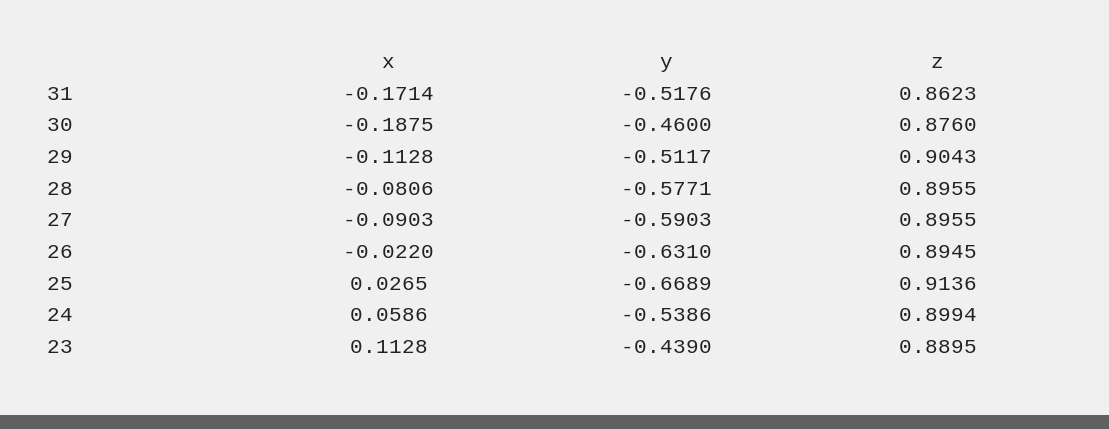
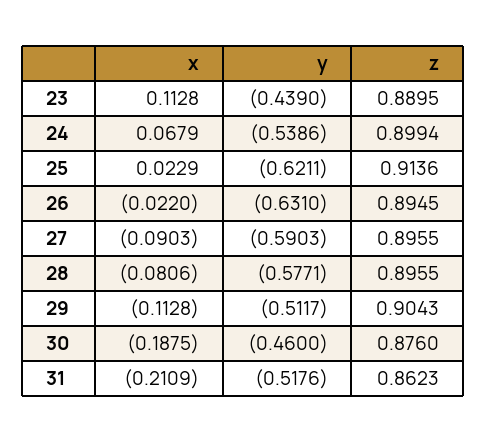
  {
    "x": {
-     "31": -0.1714,
+     "31": -0.2109,
      "30": -0.1875,
      "29": -0.1128,
      "28": -0.0806,
      "27": -0.0903,
      "26": -0.022,
-     "25": 0.0265,
+     "25": 0.0229,
-     "24": 0.0586,
+     "24": 0.0679,
      "23": 0.1128
    },
    "y": {
      "31": -0.5176,
      "30": -0.46,
      "29": -0.5117,
      "28": -0.5771,
      "27": -0.5903,
      "26": -0.631,
-     "25": -0.6689,
+     "25": -0.6211,
      "24": -0.5386,
      "23": -0.439
    },
    "z": {
      "31": 0.8623,
      "30": 0.876,
      "29": 0.9043,
      "28": 0.8955,
      "27": 0.8955,
      "26": 0.8945,
      "25": 0.9136,
      "24": 0.8994,
      "23": 0.8895
    }
  }

